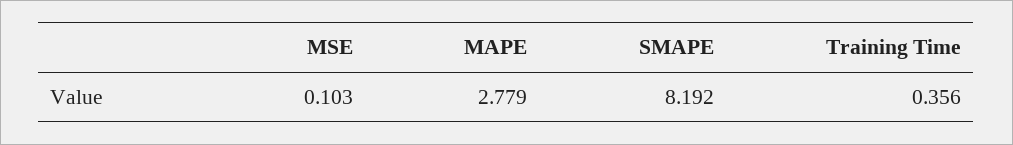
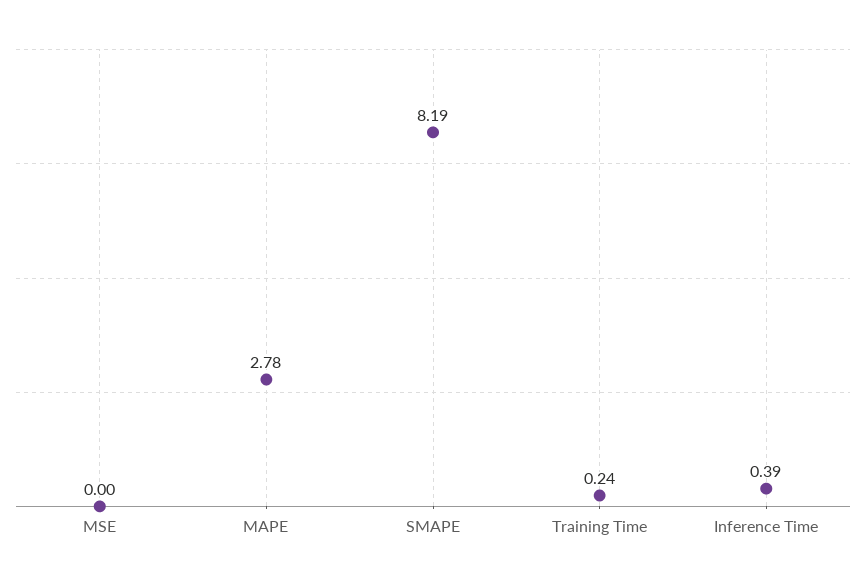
  {
-   "MSE": 0.103,
+   "MSE": 0,
    "MAPE": 2.779,
    "SMAPE": 8.192,
-   "Training Time": 0.356
+   "Training Time": 0.24,
+   "Inference Time": 0.39
  }

